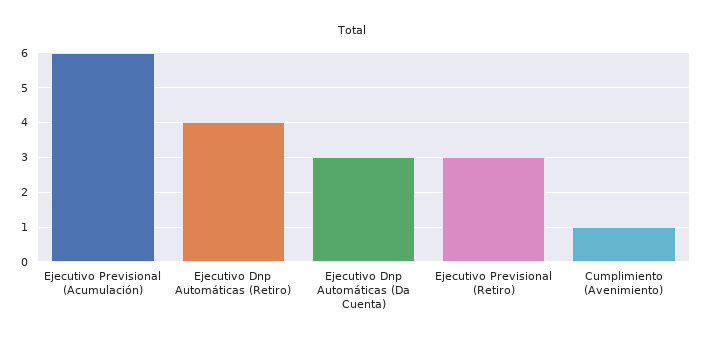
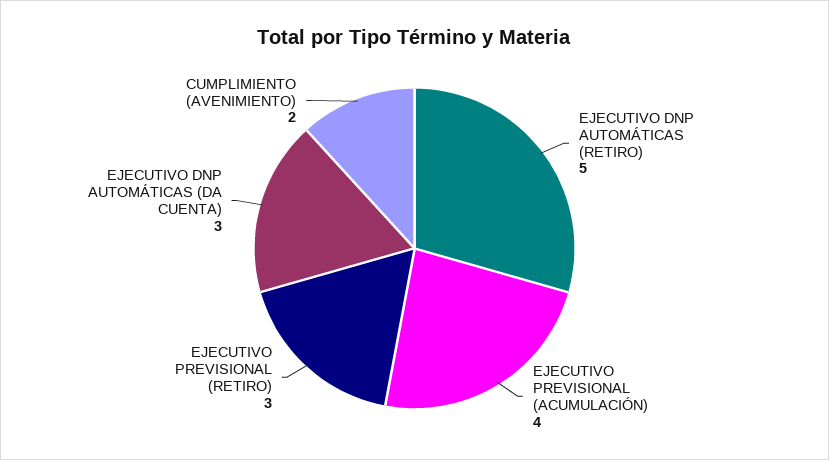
  {
-   "Ejecutivo Previsional (Acumulación)": 6,
+   "Ejecutivo Previsional (Acumulación)": 4,
-   "Ejecutivo Dnp Automáticas (Retiro)": 4,
+   "Ejecutivo Dnp Automáticas (Retiro)": 5,
    "Ejecutivo Dnp Automáticas (Da Cuenta)": 3,
    "Ejecutivo Previsional (Retiro)": 3,
-   "Cumplimiento (Avenimiento)": 1
+   "Cumplimiento (Avenimiento)": 2
  }

